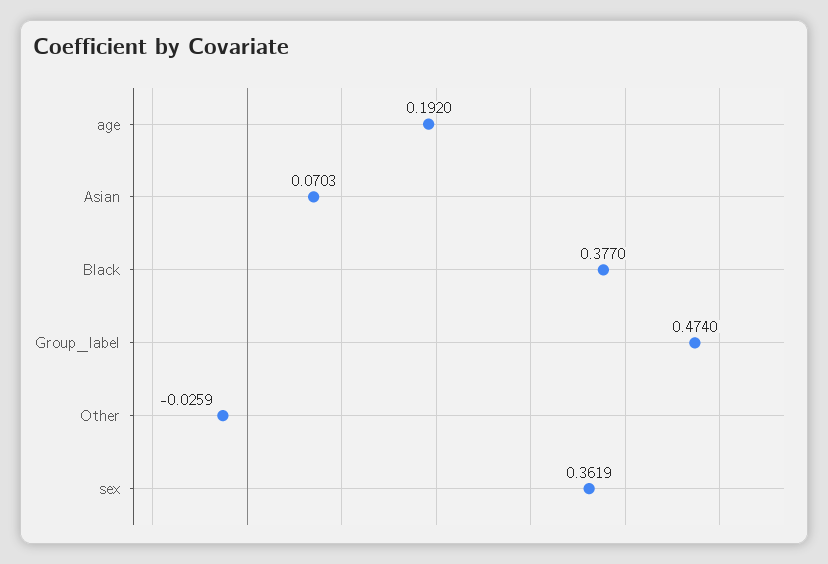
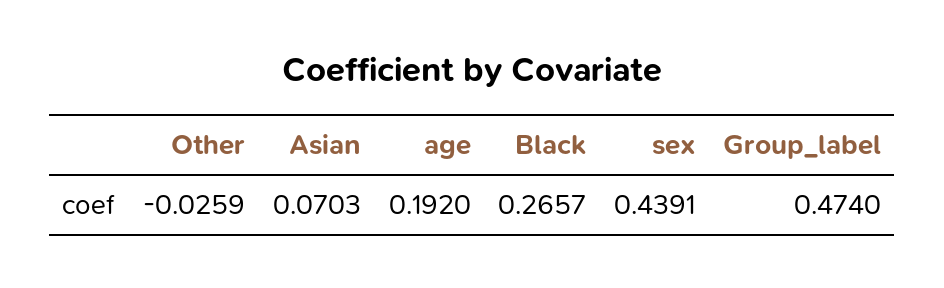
  {
    "age": 0.192,
    "Asian": 0.0703,
-   "Black": 0.377,
+   "Black": 0.2657,
    "Group_label": 0.474,
    "Other": -0.0259,
-   "sex": 0.3619
+   "sex": 0.4391
  }

